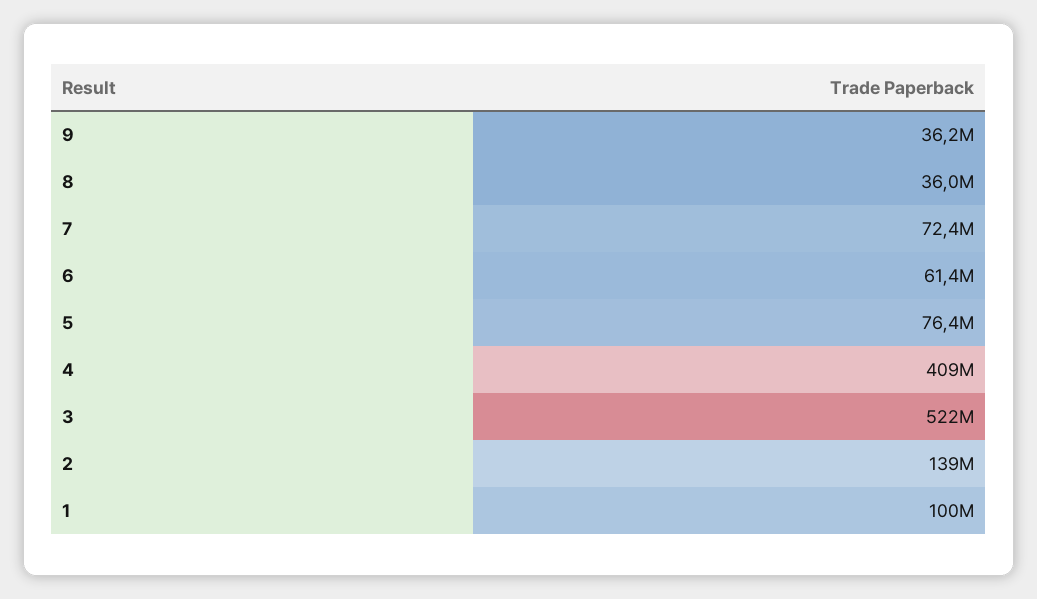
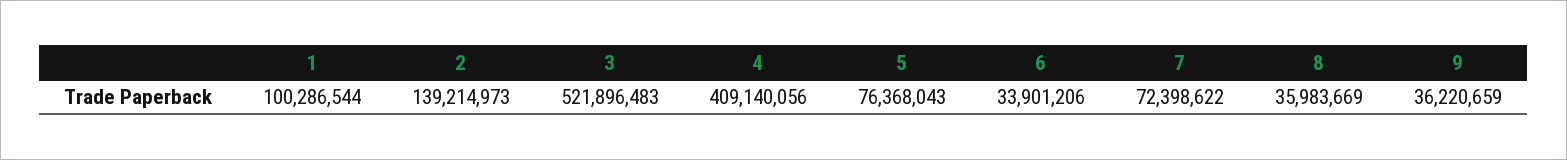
  {
    "9": 36220659,
    "8": 35983669,
    "7": 72398622,
-   "6": 61400000,
+   "6": 33901206,
    "5": 76368043,
    "4": 409140056,
    "3": 521896483,
    "2": 139214973,
    "1": 100286544
  }

